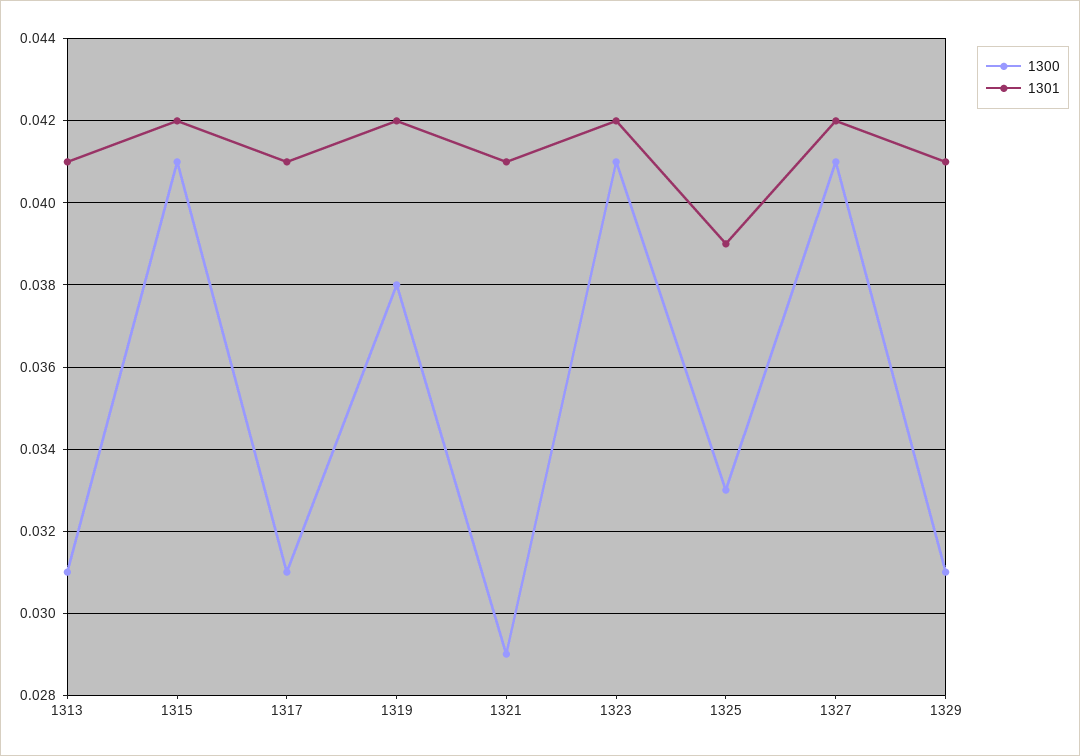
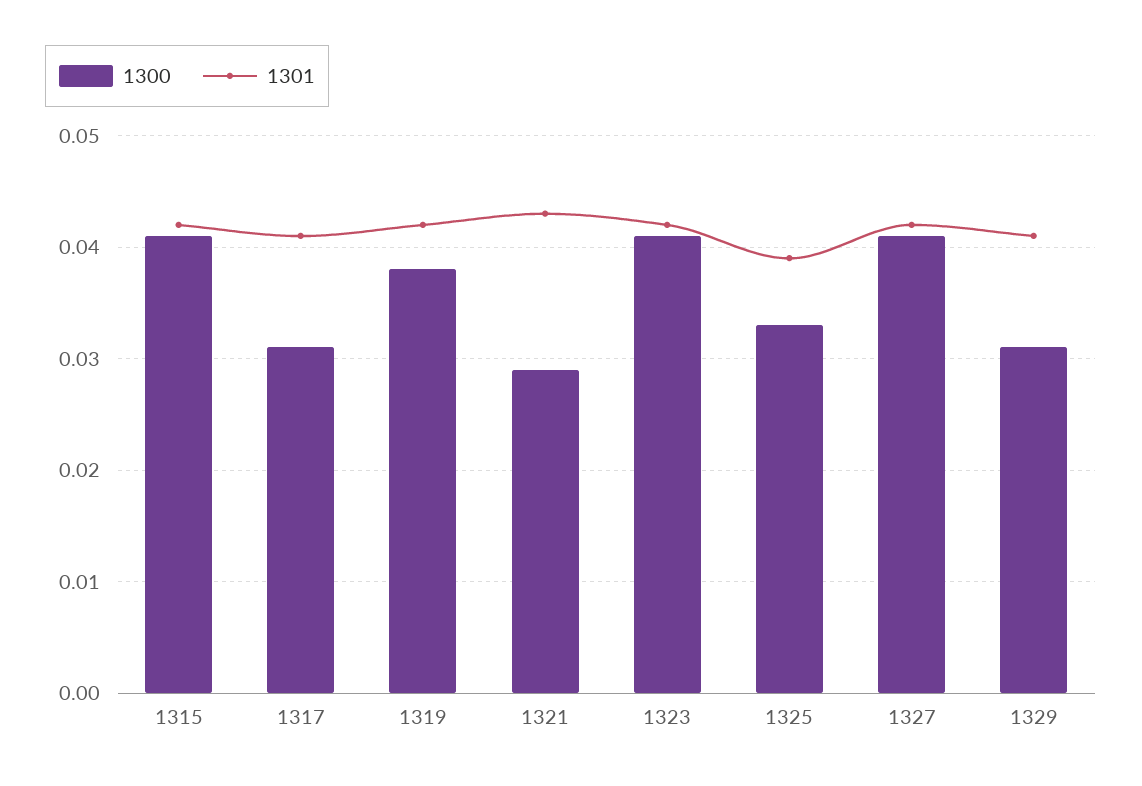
  {
    "1300": {
-     "1313": 0.031,
      "1315": 0.041,
      "1317": 0.031,
      "1319": 0.038,
      "1321": 0.029,
      "1323": 0.041,
      "1325": 0.033,
      "1327": 0.041,
      "1329": 0.031
    },
    "1301": {
-     "1313": 0.041,
      "1315": 0.042,
      "1317": 0.041,
      "1319": 0.042,
-     "1321": 0.041,
+     "1321": 0.043,
      "1323": 0.042,
      "1325": 0.039,
      "1327": 0.042,
      "1329": 0.041
    }
  }

